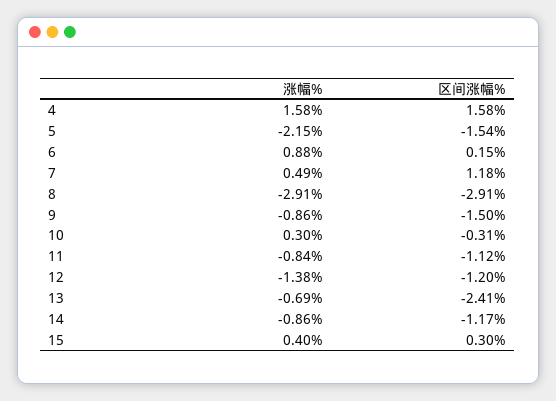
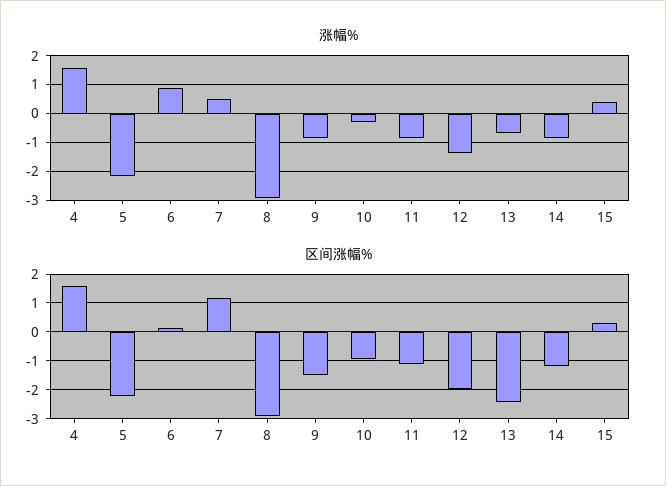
  {
    "涨幅%": {
      "4": 1.58,
      "5": -2.15,
      "6": 0.88,
      "7": 0.49,
      "8": -2.91,
      "9": -0.86,
-     "10": 0.3,
+     "10": -0.25,
      "11": -0.84,
      "12": -1.38,
      "13": -0.69,
      "14": -0.86,
      "15": 0.4
    },
    "区间涨幅%": {
      "4": 1.58,
-     "5": -1.54,
+     "5": -2.25,
      "6": 0.15,
      "7": 1.18,
      "8": -2.91,
      "9": -1.5,
-     "10": -0.31,
+     "10": -1,
      "11": -1.12,
-     "12": -1.2,
+     "12": -2,
      "13": -2.41,
      "14": -1.17,
      "15": 0.3
    }
  }

